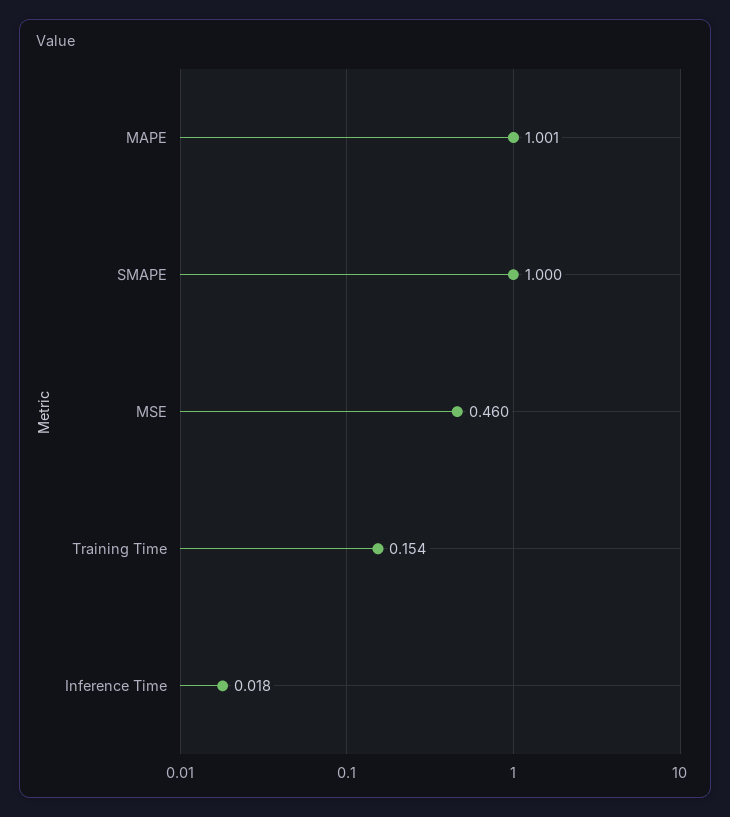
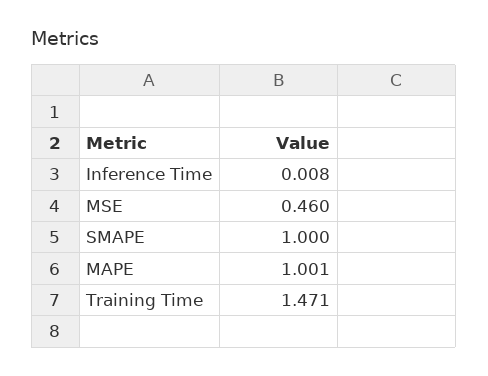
  {
    "MAPE": 1.001,
    "SMAPE": 1,
    "MSE": 0.46,
-   "Training Time": 0.154,
+   "Training Time": 1.471,
-   "Inference Time": 0.018
+   "Inference Time": 0.008
  }

